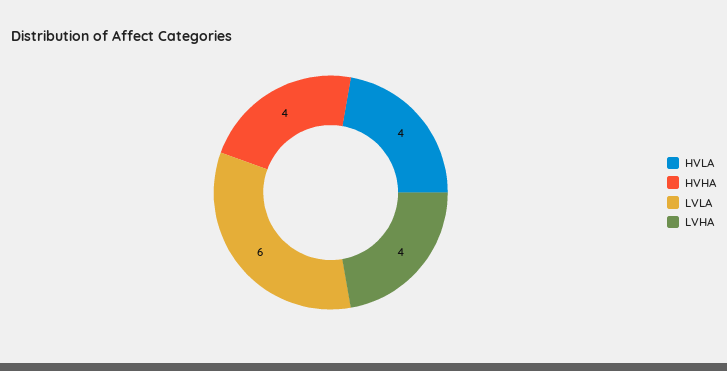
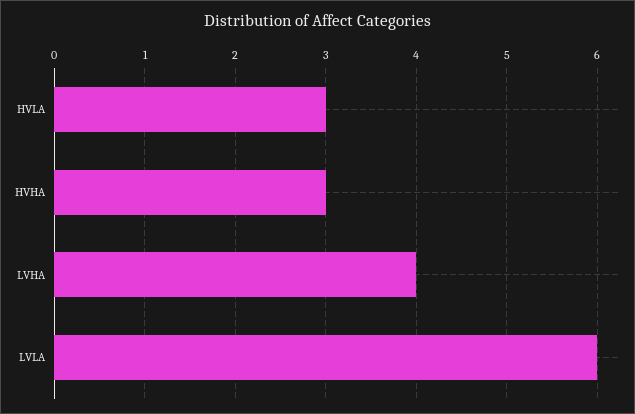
  {
-   "HVLA": 4,
+   "HVLA": 3,
-   "HVHA": 4,
+   "HVHA": 3,
    "LVLA": 6,
    "LVHA": 4
  }

